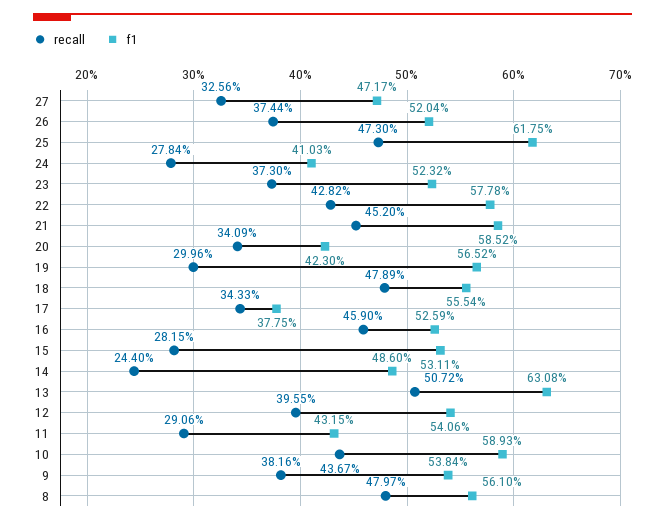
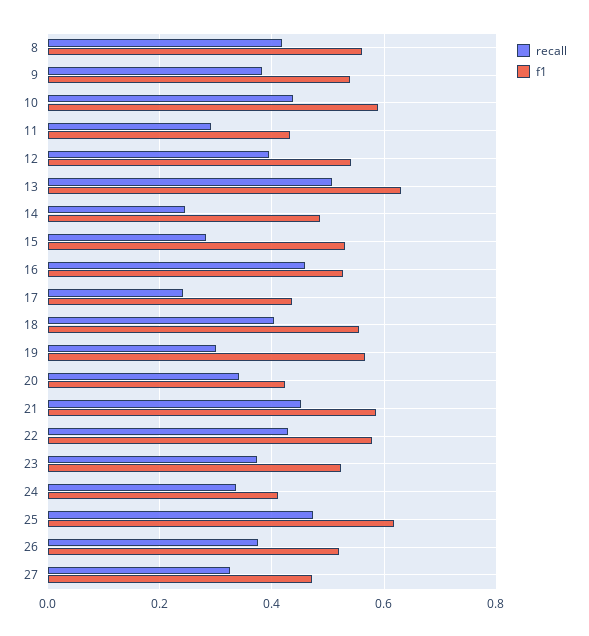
  {
    "recall": {
      "27": 0.3256,
      "26": 0.3744,
      "25": 0.473,
-     "24": 0.2784,
+     "24": 0.34,
      "23": 0.373,
      "22": 0.4282,
      "21": 0.452,
      "20": 0.3409,
      "19": 0.2996,
-     "18": 0.4789,
+     "18": 0.4,
-     "17": 0.3433,
+     "17": 0.24,
      "16": 0.459,
      "15": 0.2815,
      "14": 0.244,
      "13": 0.5072,
      "12": 0.3955,
      "11": 0.2906,
      "10": 0.4367,
      "9": 0.3816,
-     "8": 0.4797
+     "8": 0.42
    },
    "f1": {
      "27": 0.4717,
      "26": 0.5204,
      "25": 0.6175,
      "24": 0.4103,
      "23": 0.5232,
      "22": 0.5778,
      "21": 0.5852,
      "20": 0.423,
      "19": 0.5652,
      "18": 0.5554,
-     "17": 0.3775,
+     "17": 0.44,
      "16": 0.5259,
      "15": 0.5311,
      "14": 0.486,
      "13": 0.6308,
      "12": 0.5406,
      "11": 0.4315,
      "10": 0.5893,
      "9": 0.5384,
      "8": 0.561
    }
  }

